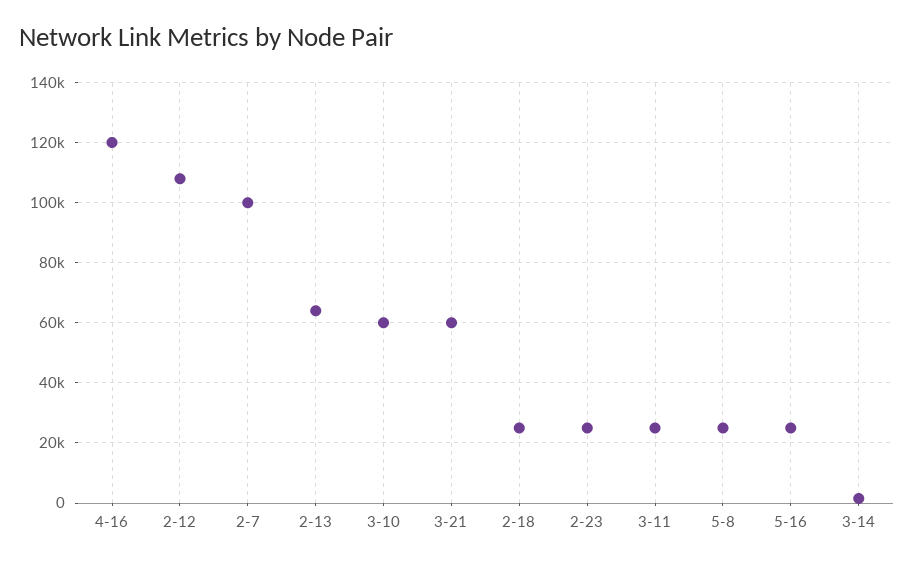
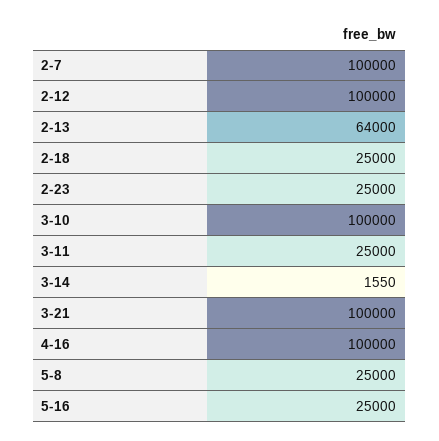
  {
-   "4-16": 120000,
+   "4-16": 100000,
-   "2-12": 108000,
+   "2-12": 100000,
    "2-7": 100000,
    "2-13": 64000,
-   "3-10": 60000,
+   "3-10": 100000,
-   "3-21": 60000,
+   "3-21": 100000,
    "2-18": 25000,
    "2-23": 25000,
    "3-11": 25000,
    "5-8": 25000,
    "5-16": 25000,
    "3-14": 1550
  }

